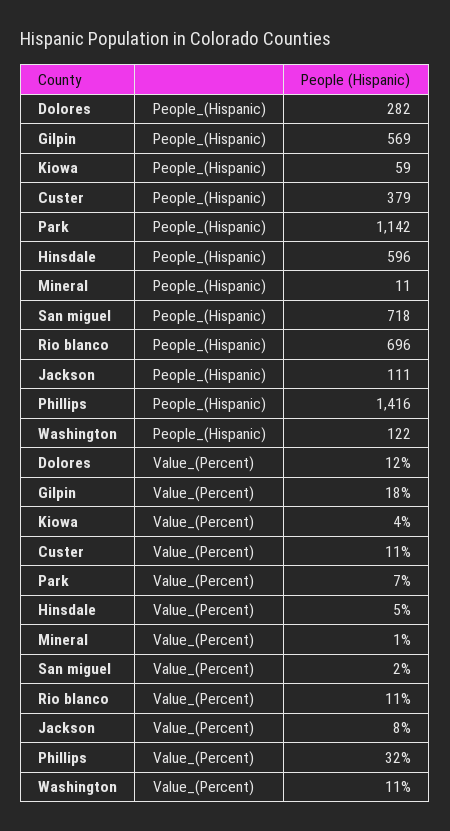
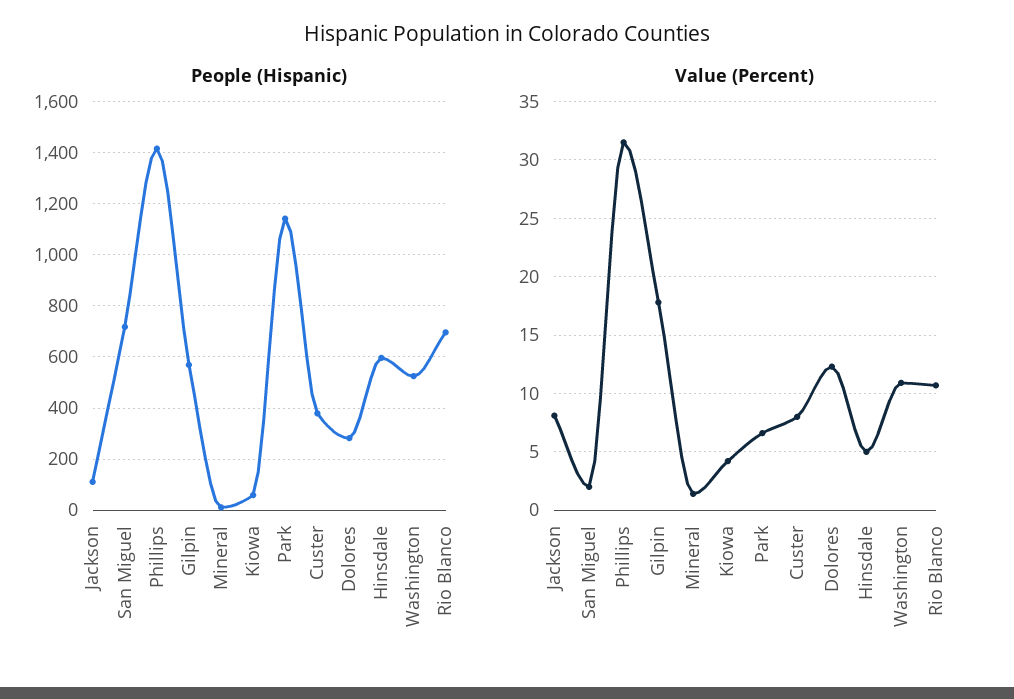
  {
    "People_(Hispanic)": {
      "Dolores": 282,
      "Gilpin": 569,
      "Kiowa": 59,
      "Custer": 379,
      "Park": 1142,
      "Hinsdale": 596,
      "Mineral": 11,
      "San miguel": 718,
      "Rio blanco": 696,
      "Jackson": 111,
      "Phillips": 1416,
-     "Washington": 122
+     "Washington": 525
    },
    "Value_(Percent)": {
      "Dolores": 12,
      "Gilpin": 18,
      "Kiowa": 4,
-     "Custer": 11,
+     "Custer": 8,
      "Park": 7,
      "Hinsdale": 5,
      "Mineral": 1,
      "San miguel": 2,
      "Rio blanco": 11,
      "Jackson": 8,
      "Phillips": 32,
      "Washington": 11
    }
  }

